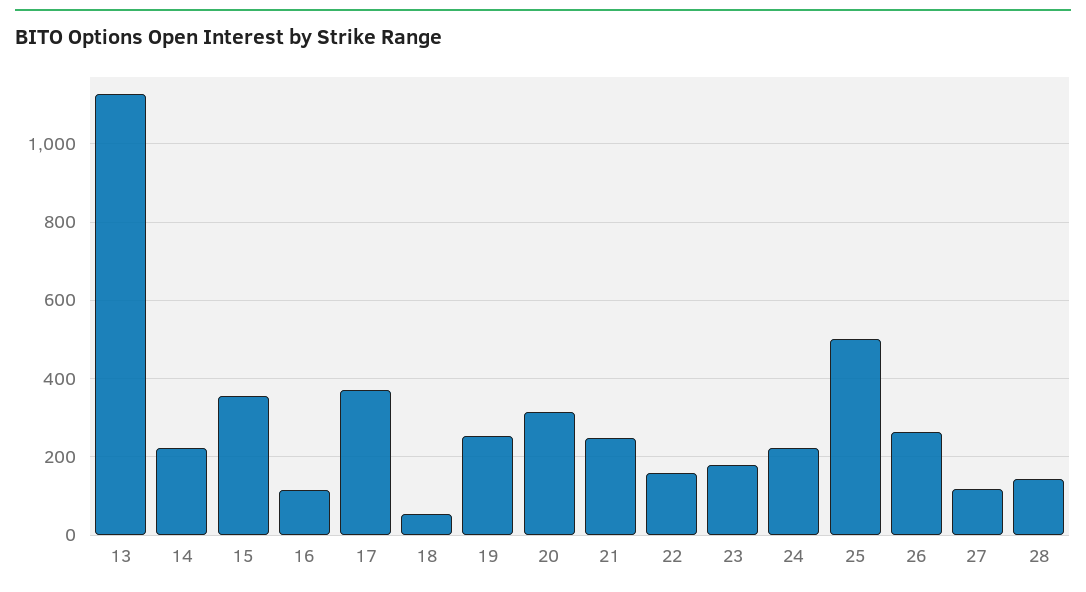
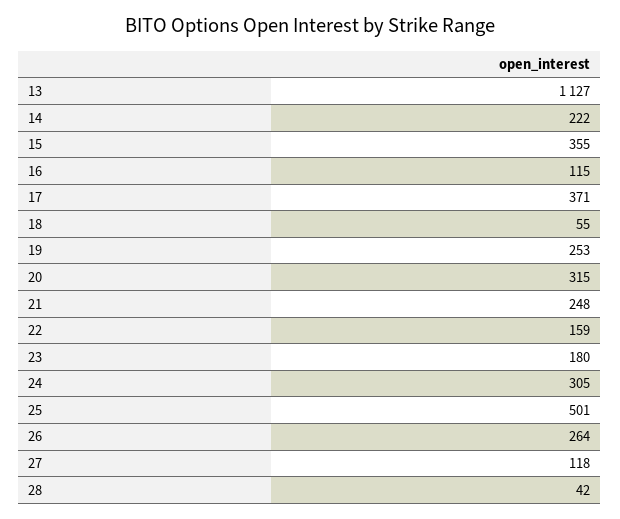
  {
    "13": 1127,
    "14": 222,
    "15": 355,
    "16": 115,
    "17": 371,
    "18": 55,
    "19": 253,
    "20": 315,
    "21": 248,
    "22": 159,
    "23": 180,
-   "24": 220,
+   "24": 305,
    "25": 501,
    "26": 264,
    "27": 118,
-   "28": 140
+   "28": 42
  }

